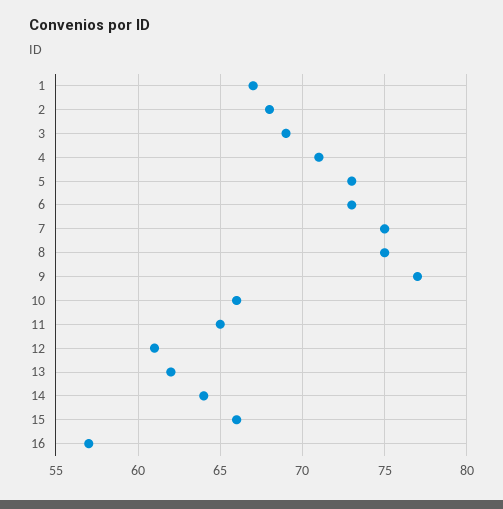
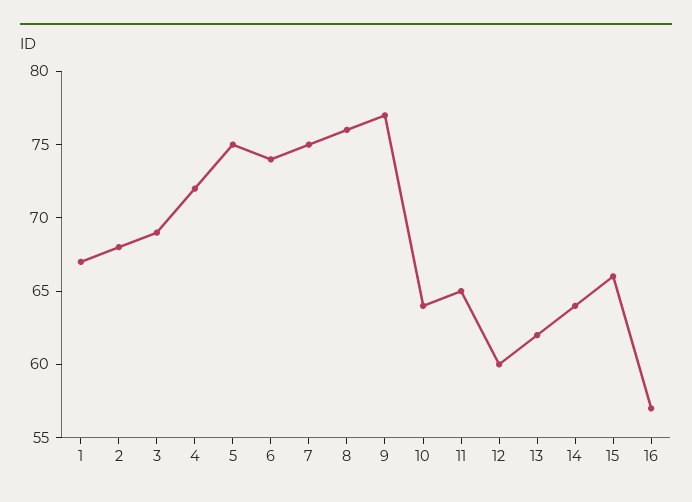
  {
    "1": 67,
    "2": 68,
    "3": 69,
-   "4": 71,
+   "4": 72,
-   "5": 73,
+   "5": 75,
-   "6": 73,
+   "6": 74,
    "7": 75,
-   "8": 75,
+   "8": 76,
    "9": 77,
-   "10": 66,
+   "10": 64,
    "11": 65,
-   "12": 61,
+   "12": 60,
    "13": 62,
    "14": 64,
    "15": 66,
    "16": 57
  }

